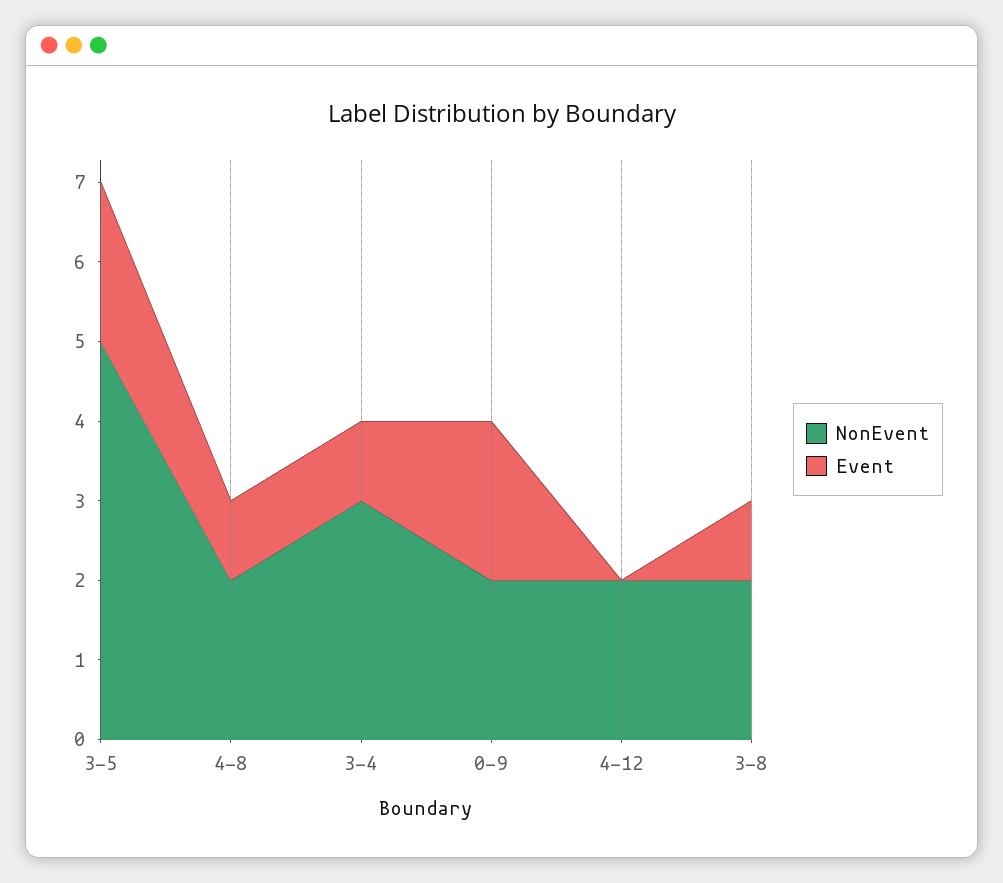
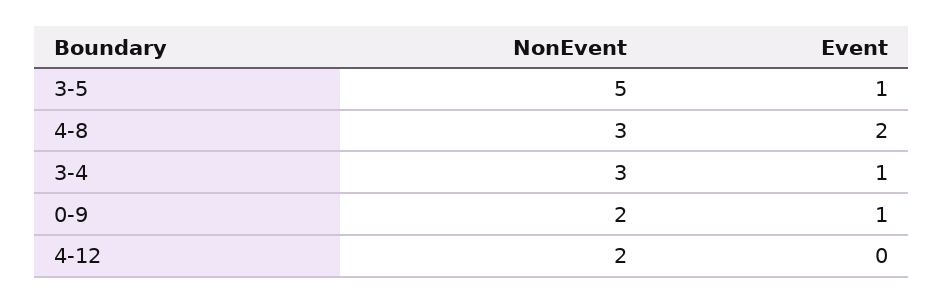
  {
    "NonEvent": {
      "3-5": 5,
-     "4-8": 2,
+     "4-8": 3,
      "3-4": 3,
      "0-9": 2,
-     "4-12": 2,
+     "4-12": 2
-     "3-8": 2
    },
    "Event": {
-     "3-5": 2,
+     "3-5": 1,
-     "4-8": 1,
+     "4-8": 2,
      "3-4": 1,
-     "0-9": 2,
+     "0-9": 1,
-     "4-12": 0,
+     "4-12": 0
-     "3-8": 1
    }
  }

